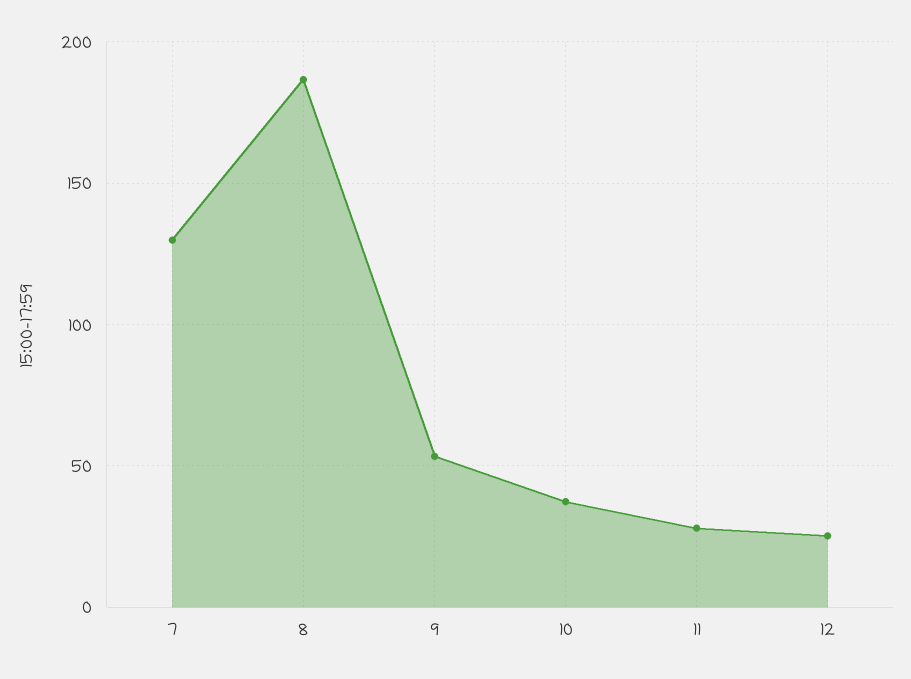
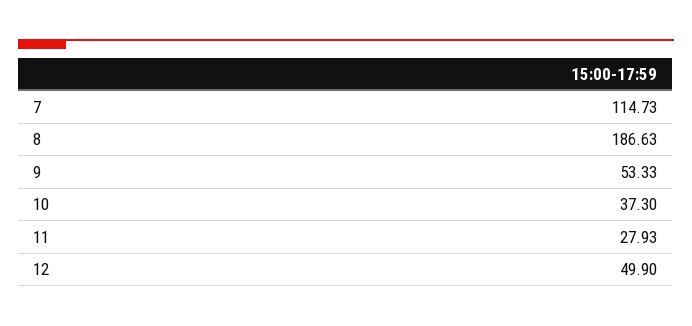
  {
-   "7": 130,
+   "7": 114.73,
    "8": 186.63,
    "9": 53.33,
    "10": 37.3,
    "11": 27.93,
-   "12": 25
+   "12": 49.9
  }

